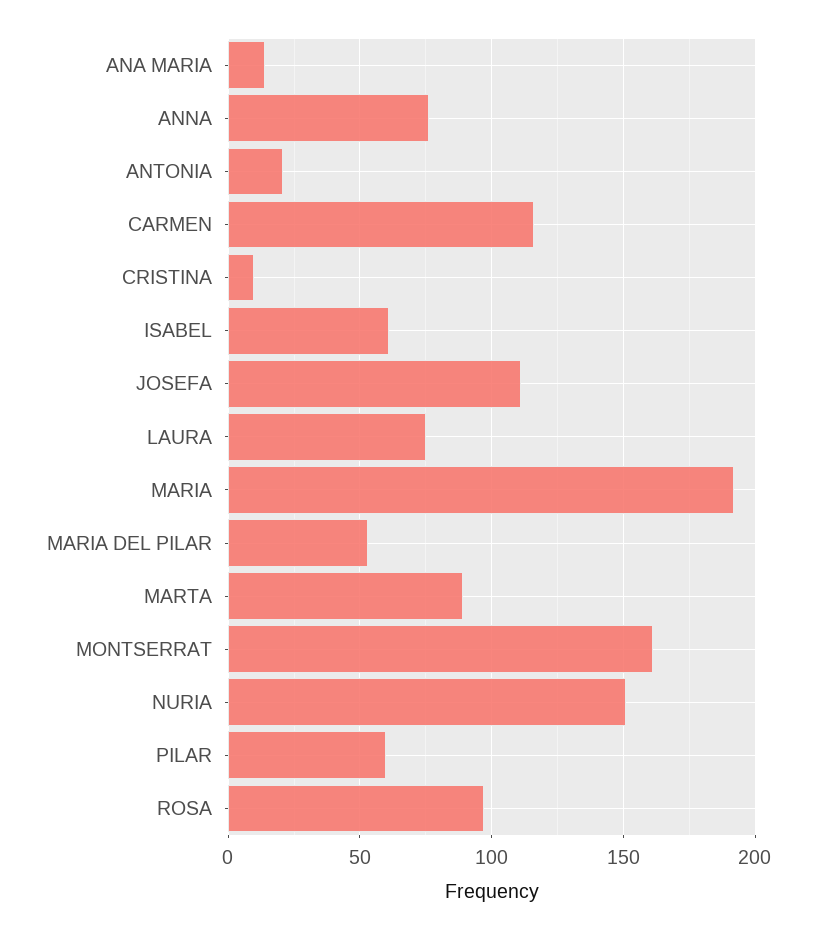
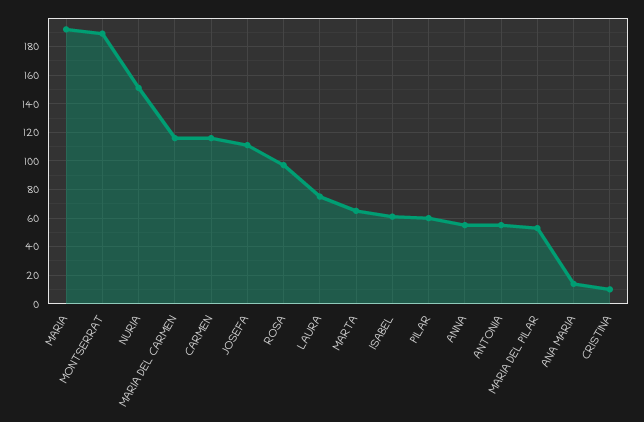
  {
    "ANA MARIA": 15,
-   "ANNA": 75,
+   "ANNA": 55,
-   "ANTONIA": 20,
+   "ANTONIA": 55,
    "CARMEN": 115,
    "CRISTINA": 10,
    "ISABEL": 60,
    "JOSEFA": 110,
    "LAURA": 75,
    "MARIA": 190,
    "MARIA DEL PILAR": 55,
-   "MARTA": 90,
+   "MARTA": 65,
-   "MONTSERRAT": 160,
+   "MONTSERRAT": 190,
    "NURIA": 150,
    "PILAR": 60,
-   "ROSA": 95
+   "ROSA": 95,
+   "MARIA DEL CARMEN": 115
  }

